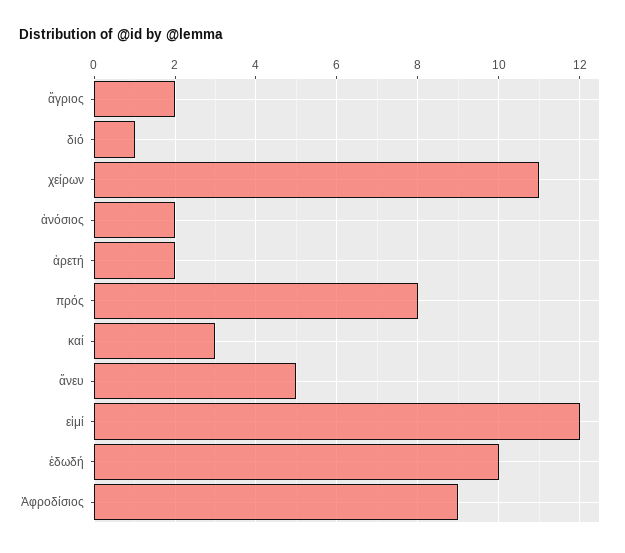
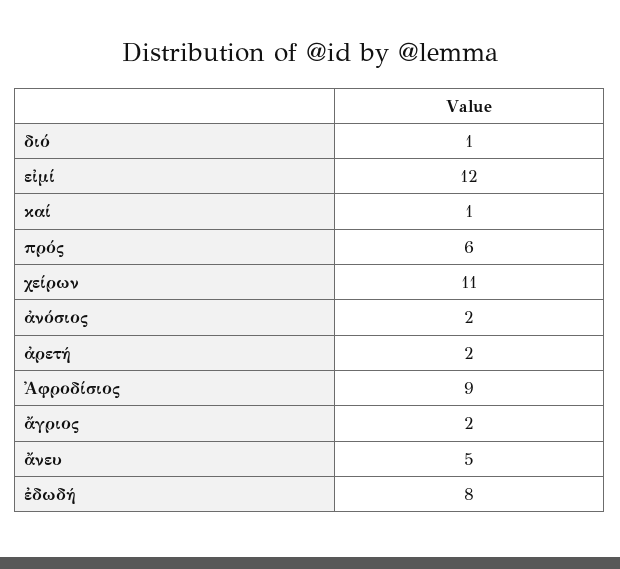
  {
    "ἄγριος": 2,
    "διό": 1,
    "χείρων": 11,
    "ἀνόσιος": 2,
    "ἀρετή": 2,
-   "πρός": 8,
+   "πρός": 6,
-   "καί": 3,
+   "καί": 1,
    "ἄνευ": 5,
    "εἰμί": 12,
-   "ἐδωδή": 10,
+   "ἐδωδή": 8,
    "Ἀφροδίσιος": 9
  }

